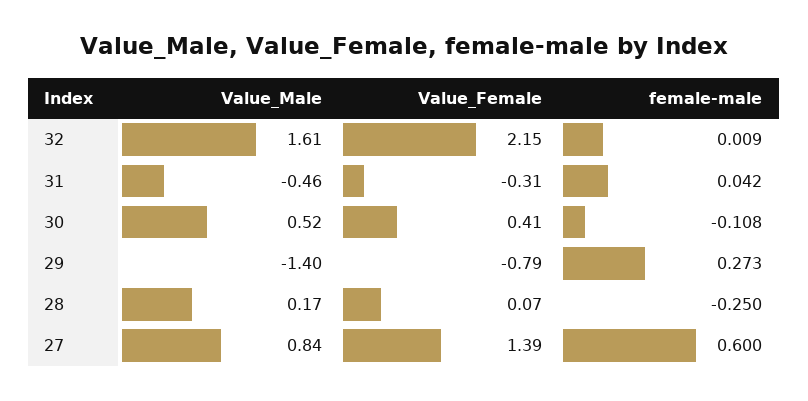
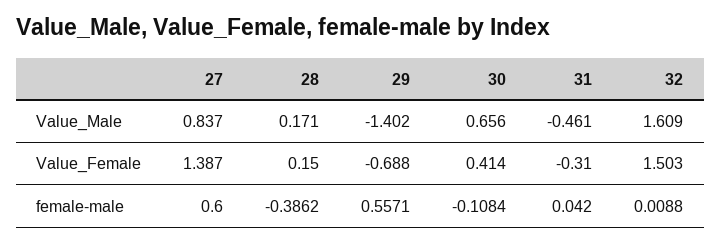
  {
    "Value_Male": {
      "32": 1.609,
      "31": -0.461,
-     "30": 0.52,
+     "30": 0.656,
      "29": -1.402,
      "28": 0.171,
      "27": 0.837
    },
    "Value_Female": {
-     "32": 2.15,
+     "32": 1.503,
      "31": -0.31,
      "30": 0.414,
-     "29": -0.79,
+     "29": -0.688,
-     "28": 0.07,
+     "28": 0.15,
      "27": 1.387
    },
    "female-male": {
      "32": 0.0088,
      "31": 0.042,
      "30": -0.1084,
-     "29": 0.273,
+     "29": 0.5571,
-     "28": -0.25,
+     "28": -0.3862,
      "27": 0.6
    }
  }

